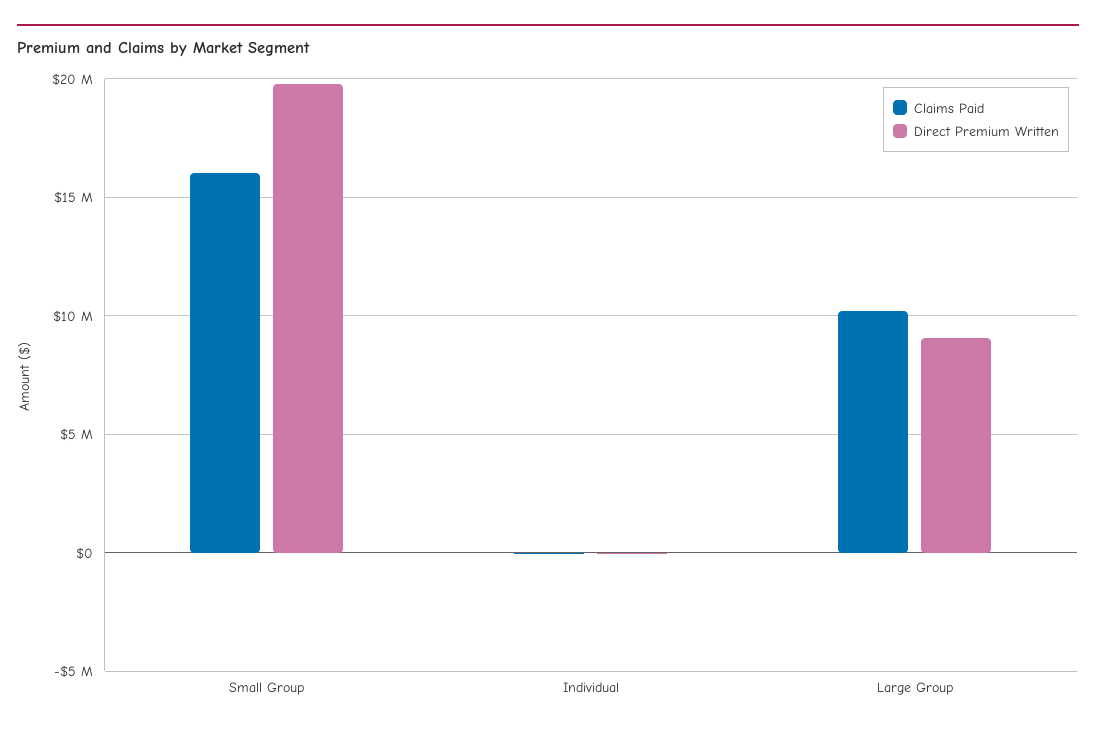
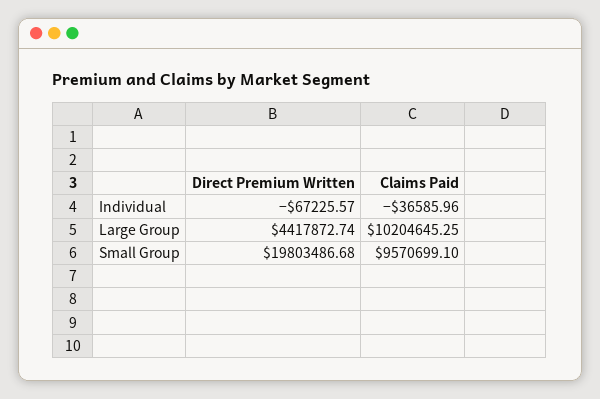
  {
    "Claims Paid": {
-     "Small Group": 16000000,
+     "Small Group": 9570699.1,
      "Individual": -36585.96,
      "Large Group": 10204645.25
    },
    "Direct Premium Written": {
      "Small Group": 19803486.68,
      "Individual": -67225.57,
-     "Large Group": 9000000
+     "Large Group": 4417872.74
    }
  }

